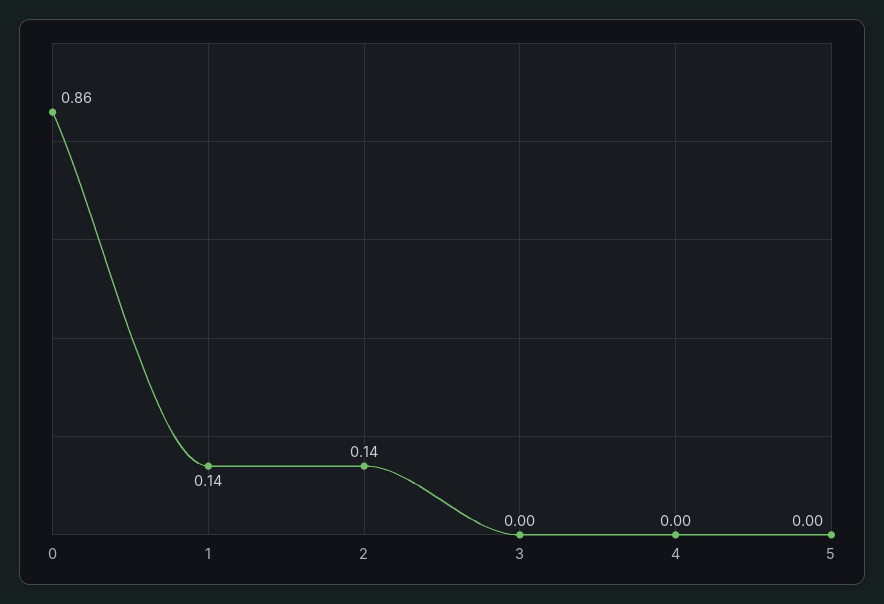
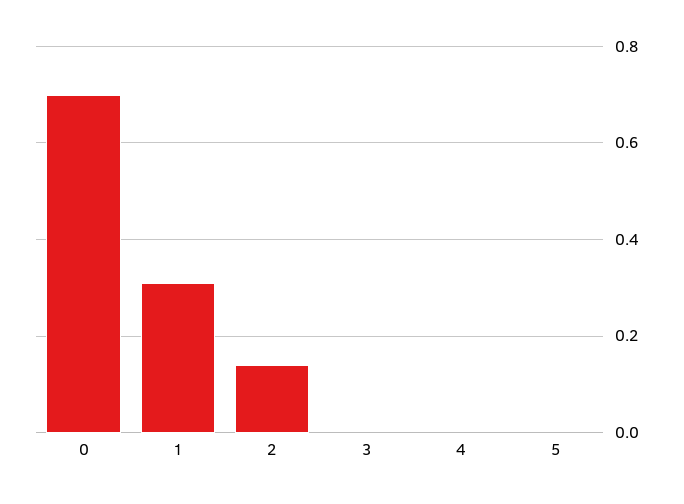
  {
-   "0": 0.86,
+   "0": 0.7,
-   "1": 0.14,
+   "1": 0.3,
    "2": 0.14,
    "3": 0,
    "4": 0,
    "5": 0
  }

